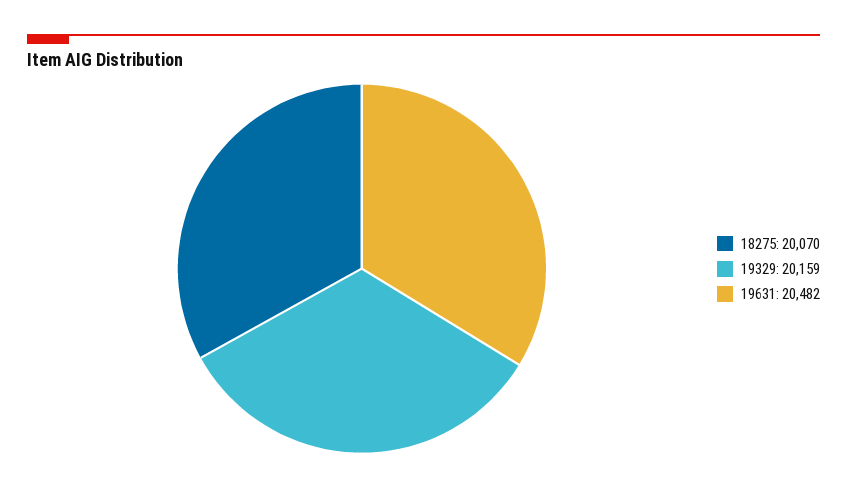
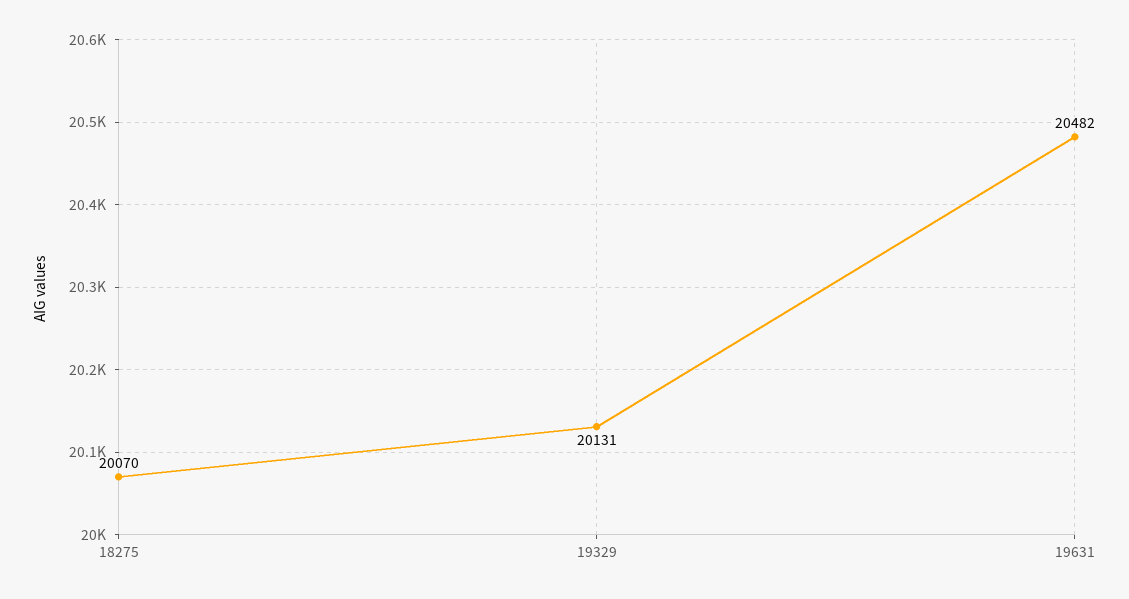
  {
    "18275": 20070,
-   "19329": 20159,
+   "19329": 20131,
    "19631": 20482
  }

